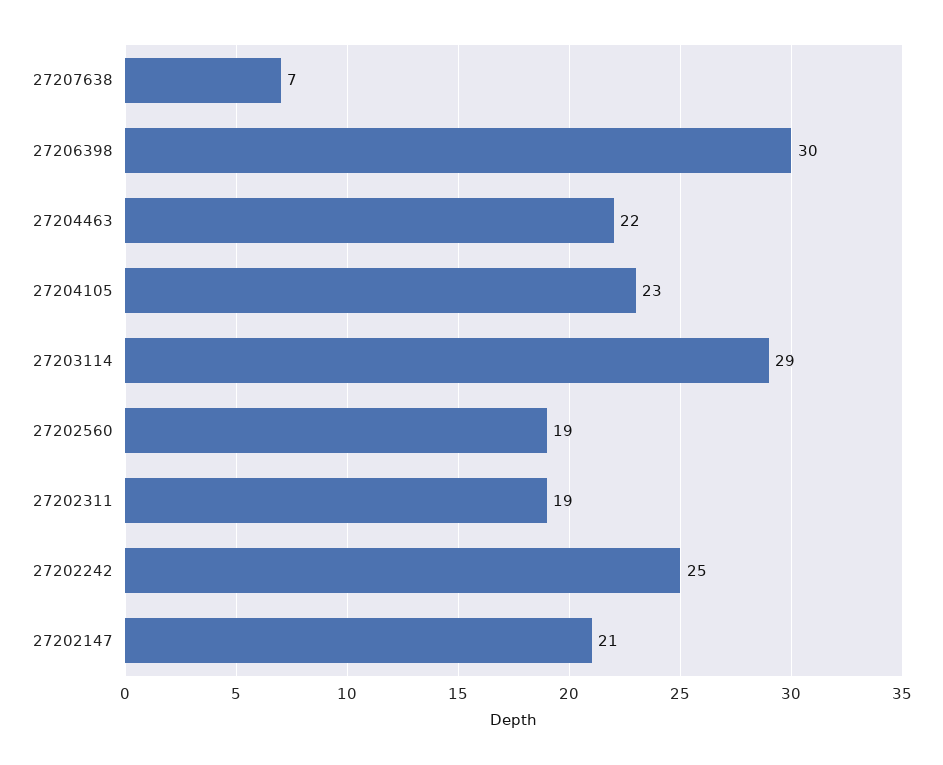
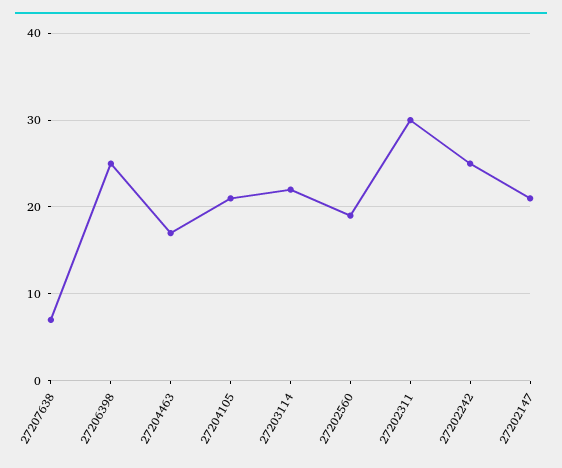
  {
    "27207638": 7,
-   "27206398": 30,
+   "27206398": 25,
-   "27204463": 22,
+   "27204463": 17,
-   "27204105": 23,
+   "27204105": 21,
-   "27203114": 29,
+   "27203114": 22,
    "27202560": 19,
-   "27202311": 19,
+   "27202311": 30,
    "27202242": 25,
    "27202147": 21
  }

